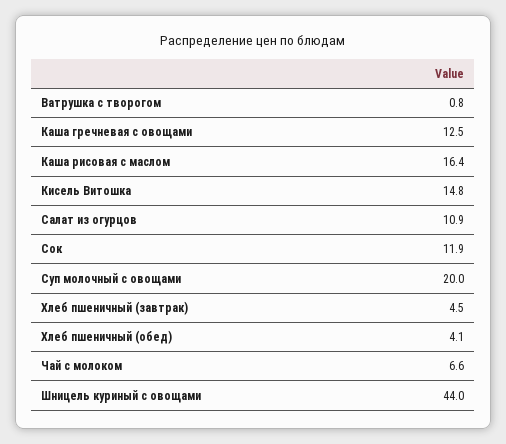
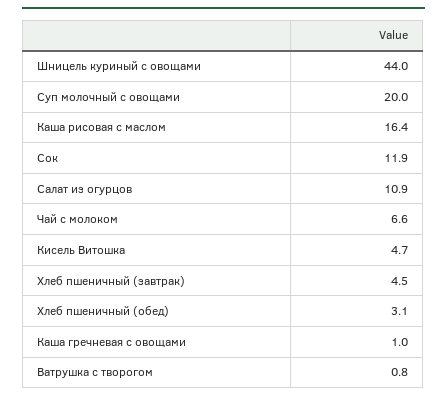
  {
    "Ватрушка с творогом": 0.8,
-   "Каша гречневая с овощами": 12.5,
+   "Каша гречневая с овощами": 1,
    "Каша рисовая с маслом": 16.4,
-   "Кисель Витошка": 14.8,
+   "Кисель Витошка": 4.7,
    "Салат из огурцов": 10.9,
    "Сок": 11.9,
    "Суп молочный с овощами": 20,
    "Хлеб пшеничный (завтрак)": 4.5,
-   "Хлеб пшеничный (обед)": 4.1,
+   "Хлеб пшеничный (обед)": 3.1,
    "Чай с молоком": 6.6,
    "Шницель куриный с овощами": 44
  }

